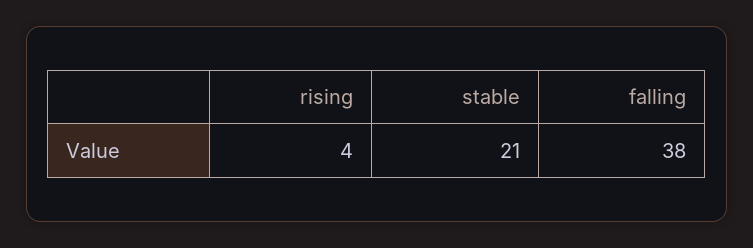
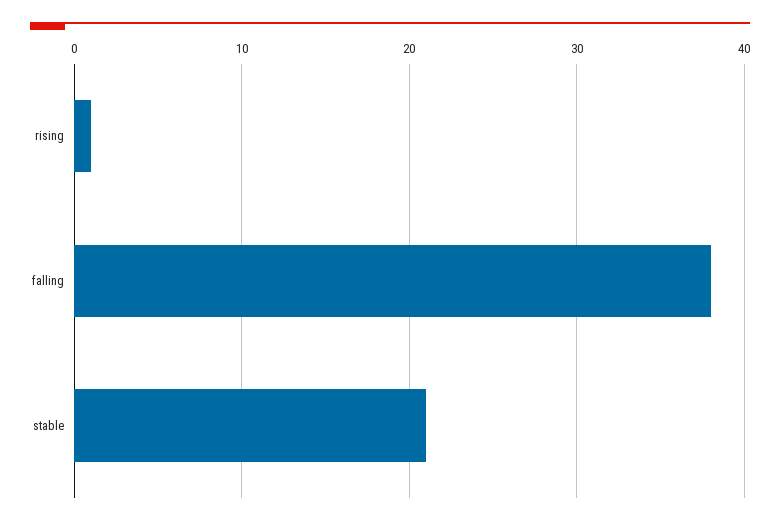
  {
-   "rising": 4,
+   "rising": 1,
    "stable": 21,
    "falling": 38
  }

